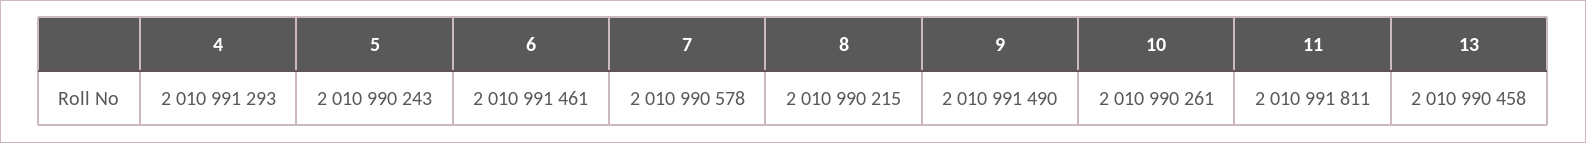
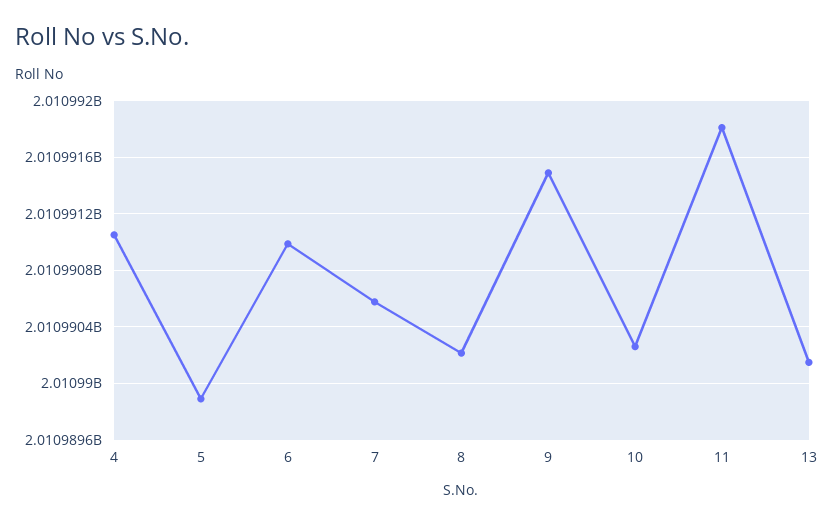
  {
-   "4": 2010991293,
+   "4": 2010991050,
-   "5": 2010990243,
+   "5": 2010989900,
-   "6": 2010991461,
+   "6": 2010991000,
    "7": 2010990578,
    "8": 2010990215,
    "9": 2010991490,
    "10": 2010990261,
    "11": 2010991811,
-   "13": 2010990458
+   "13": 2010990150
  }

